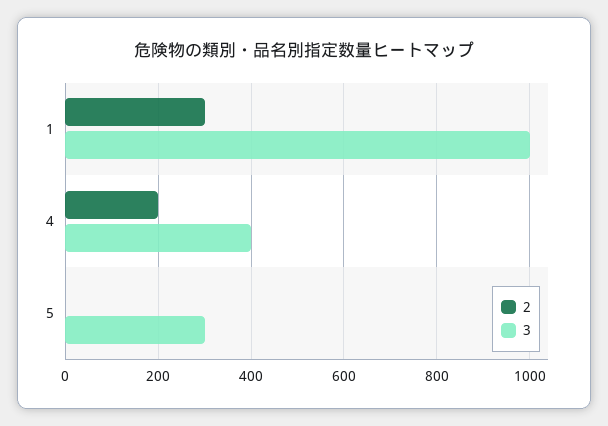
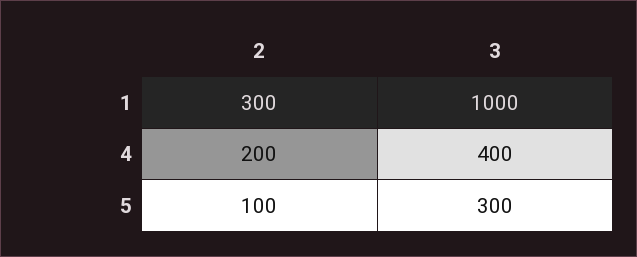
  {
    "2": {
      "1": 300,
      "4": 200,
-     "5": 0
+     "5": 100
    },
    "3": {
      "1": 1000,
      "4": 400,
      "5": 300
    }
  }

